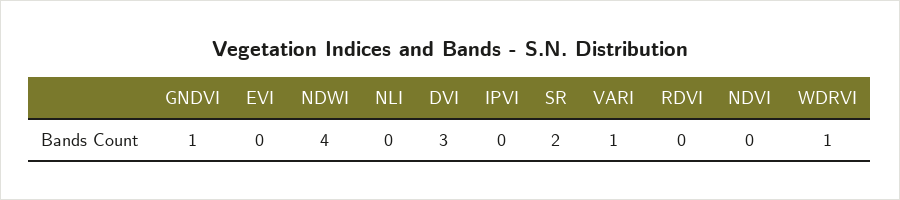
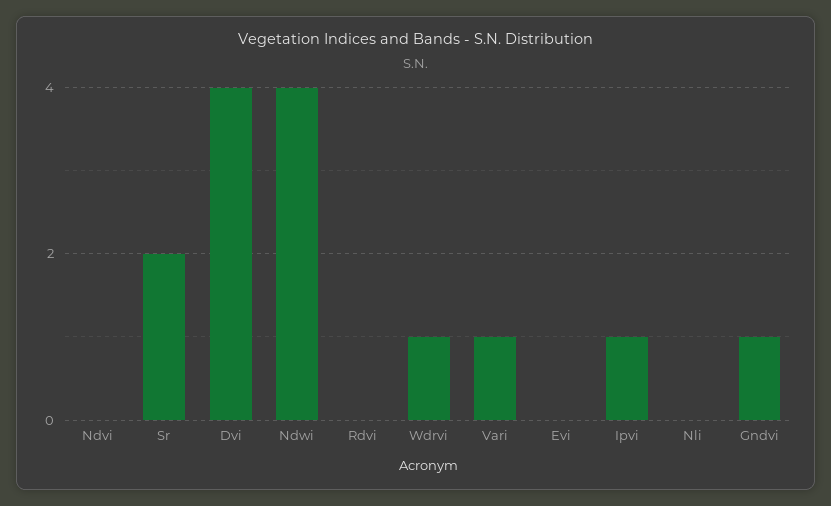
  {
    "GNDVI": 1,
    "EVI": 0,
    "NDWI": 4,
    "NLI": 0,
-   "DVI": 3,
+   "DVI": 4,
-   "IPVI": 0,
+   "IPVI": 1,
    "SR": 2,
    "VARI": 1,
    "RDVI": 0,
    "NDVI": 0,
    "WDRVI": 1
  }

